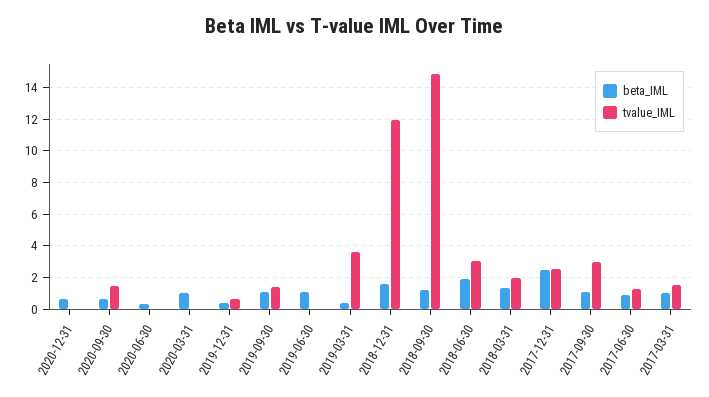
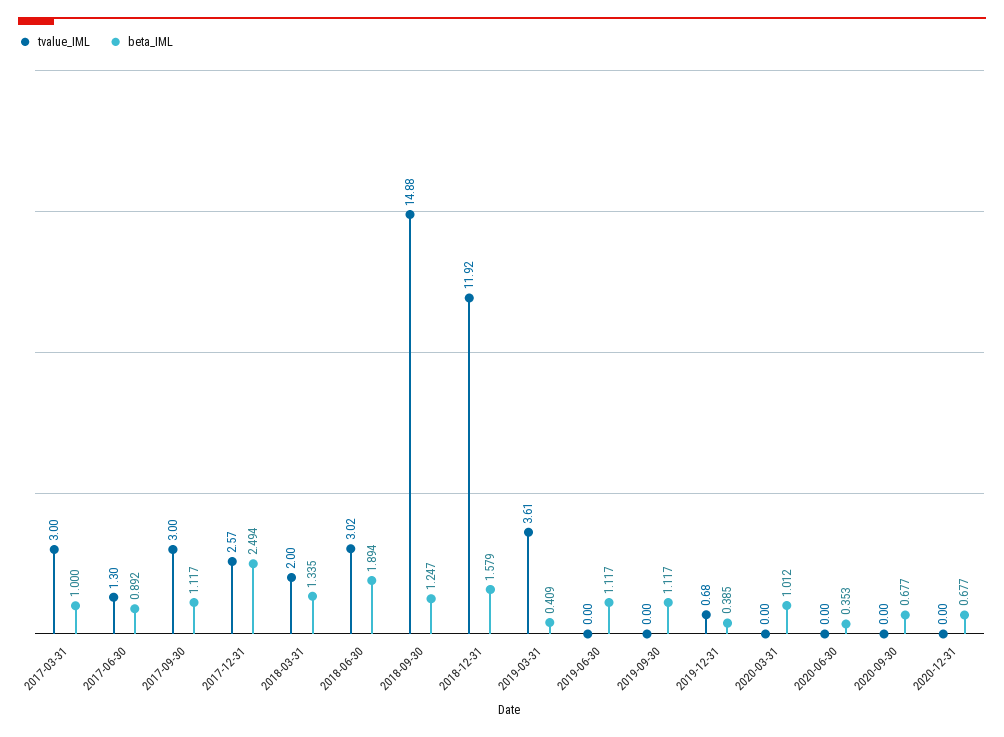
  {
    "beta_IML": {
      "2020-12-31": 0.677,
      "2020-09-30": 0.677,
      "2020-06-30": 0.353,
      "2020-03-31": 1.012,
      "2019-12-31": 0.385,
      "2019-09-30": 1.117,
      "2019-06-30": 1.117,
      "2019-03-31": 0.409,
      "2018-12-31": 1.579,
      "2018-09-30": 1.247,
      "2018-06-30": 1.894,
      "2018-03-31": 1.335,
      "2017-12-31": 2.494,
      "2017-09-30": 1.117,
      "2017-06-30": 0.892,
      "2017-03-31": 1
    },
    "tvalue_IML": {
      "2020-12-31": 0,
-     "2020-09-30": 1.5,
+     "2020-09-30": 0,
      "2020-06-30": 0,
      "2020-03-31": 0,
      "2019-12-31": 0.68,
-     "2019-09-30": 1.5,
+     "2019-09-30": 0,
      "2019-06-30": 0,
      "2019-03-31": 3.61,
      "2018-12-31": 11.92,
      "2018-09-30": 14.88,
      "2018-06-30": 3.02,
      "2018-03-31": 2,
      "2017-12-31": 2.57,
      "2017-09-30": 3,
      "2017-06-30": 1.3,
-     "2017-03-31": 1.5
+     "2017-03-31": 3
    }
  }

